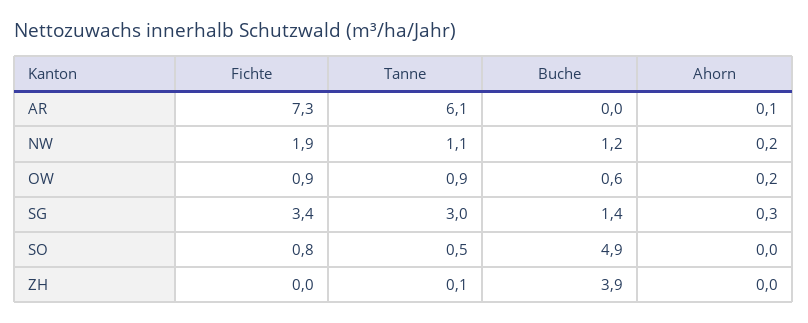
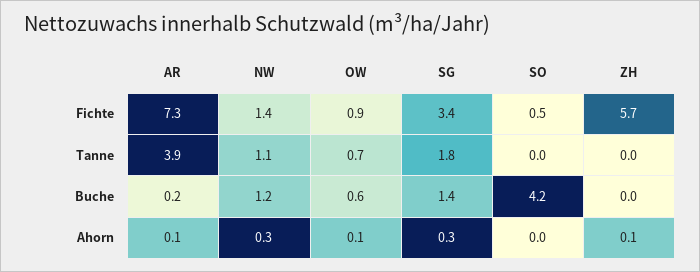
  {
    "Fichte": {
      "AR": 7.3,
-     "NW": 1.9,
+     "NW": 1.4,
      "OW": 0.9,
      "SG": 3.4,
-     "SO": 0.8,
+     "SO": 0.5,
-     "ZH": 0
+     "ZH": 5.7
    },
    "Tanne": {
-     "AR": 6.1,
+     "AR": 3.9,
      "NW": 1.1,
-     "OW": 0.9,
+     "OW": 0.7,
-     "SG": 3,
+     "SG": 1.8,
-     "SO": 0.5,
+     "SO": 0,
-     "ZH": 0.1
+     "ZH": 0
    },
    "Buche": {
-     "AR": 0,
+     "AR": 0.2,
      "NW": 1.2,
      "OW": 0.6,
      "SG": 1.4,
-     "SO": 4.9,
+     "SO": 4.2,
-     "ZH": 3.9
+     "ZH": 0
    },
    "Ahorn": {
      "AR": 0.1,
-     "NW": 0.2,
+     "NW": 0.3,
-     "OW": 0.2,
+     "OW": 0.1,
      "SG": 0.3,
      "SO": 0,
-     "ZH": 0
+     "ZH": 0.1
    }
  }

